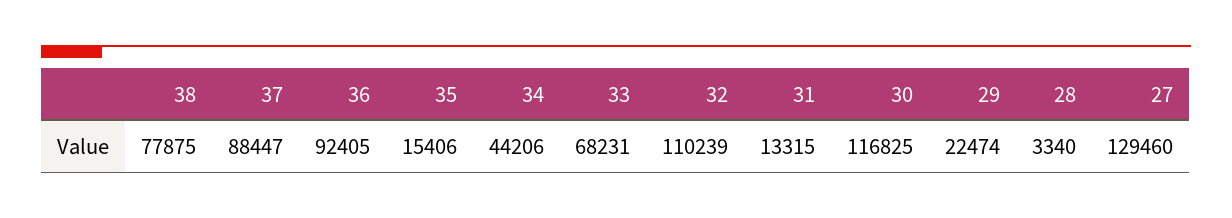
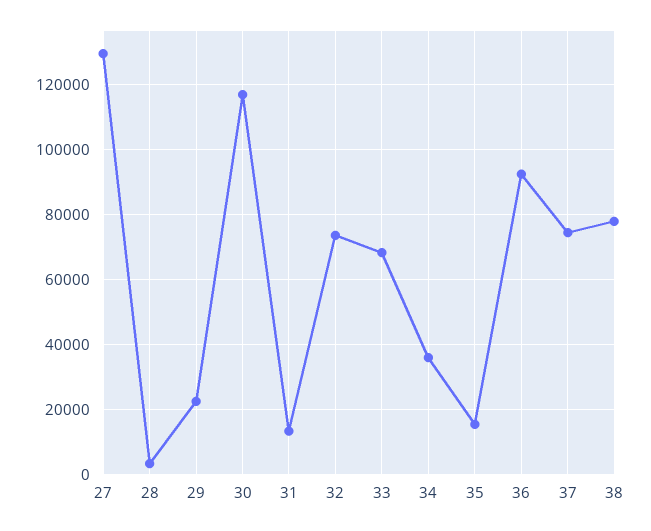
  {
    "38": 77875,
-   "37": 88447,
+   "37": 74000,
    "36": 92405,
    "35": 15406,
-   "34": 44206,
+   "34": 36000,
    "33": 68231,
-   "32": 110239,
+   "32": 74000,
    "31": 13315,
    "30": 116825,
    "29": 22474,
    "28": 3340,
    "27": 129460
  }

